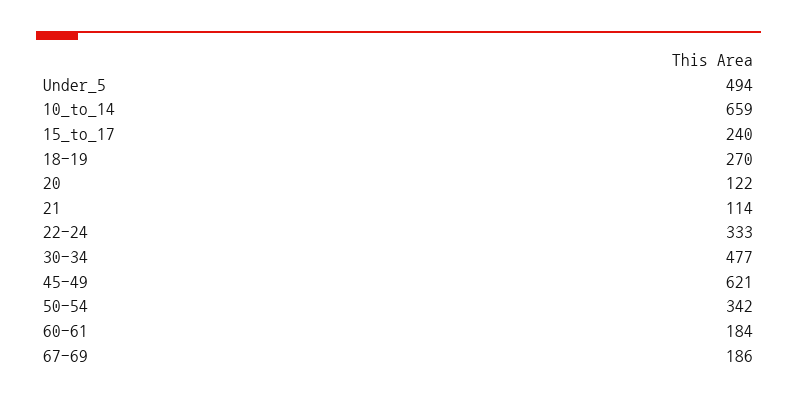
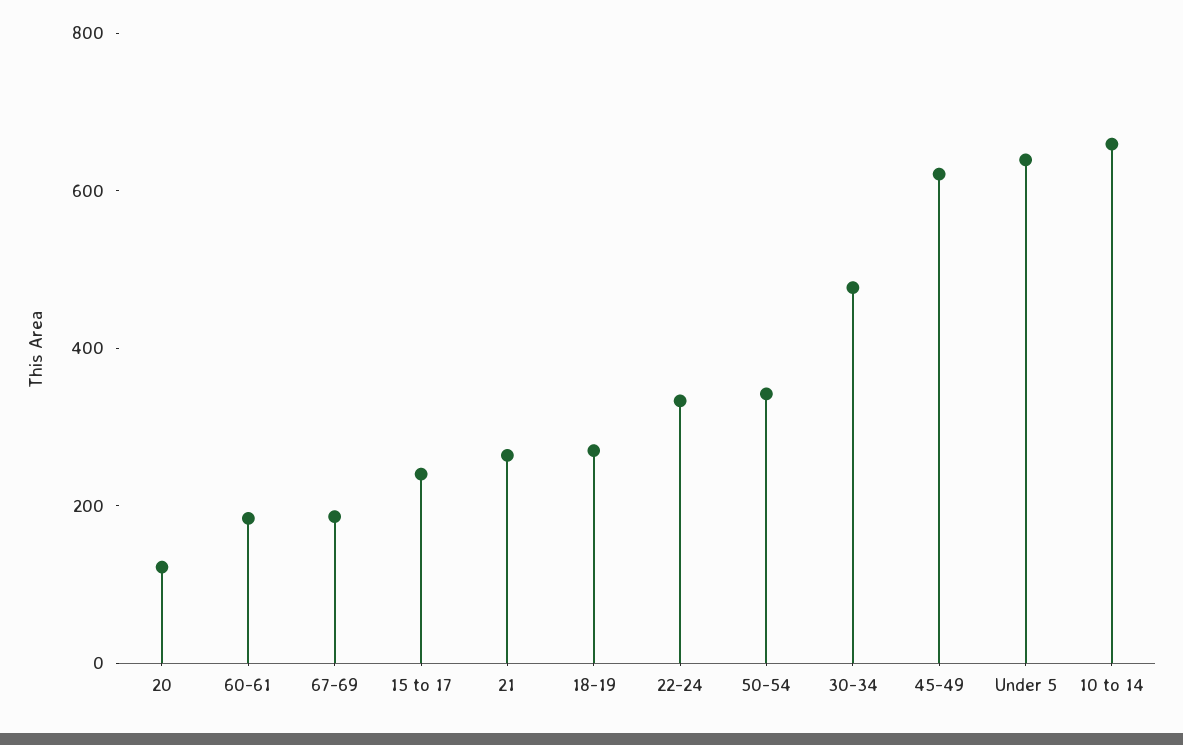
  {
-   "Under_5": 494,
+   "Under_5": 650,
    "10_to_14": 659,
    "15_to_17": 240,
    "18-19": 270,
    "20": 122,
-   "21": 114,
+   "21": 250,
    "22-24": 333,
    "30-34": 477,
    "45-49": 621,
    "50-54": 342,
    "60-61": 184,
    "67-69": 186
  }

